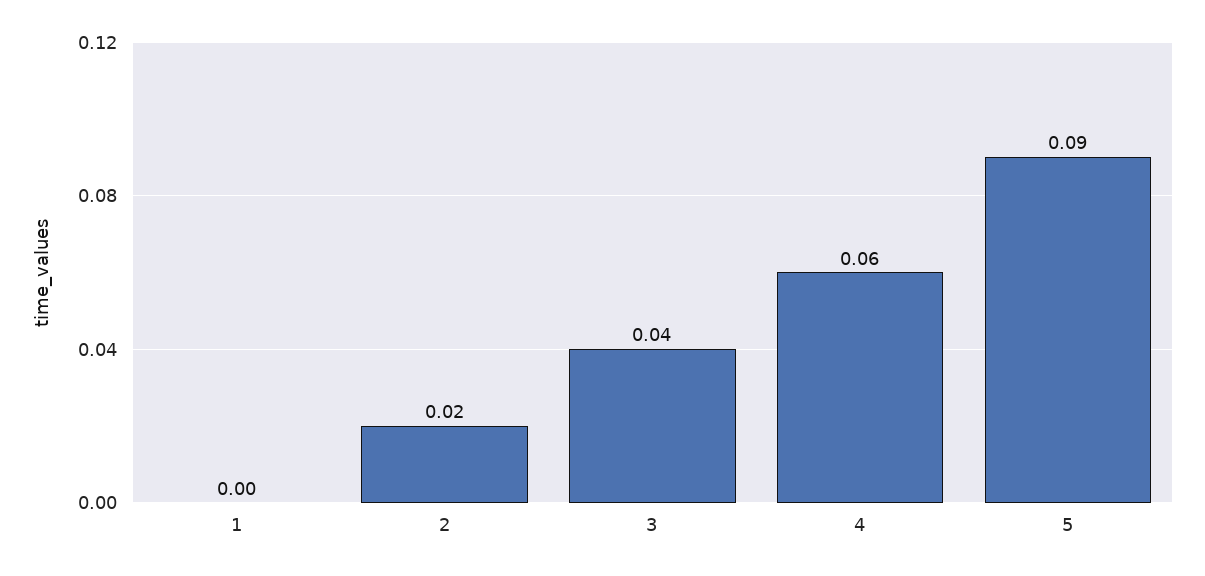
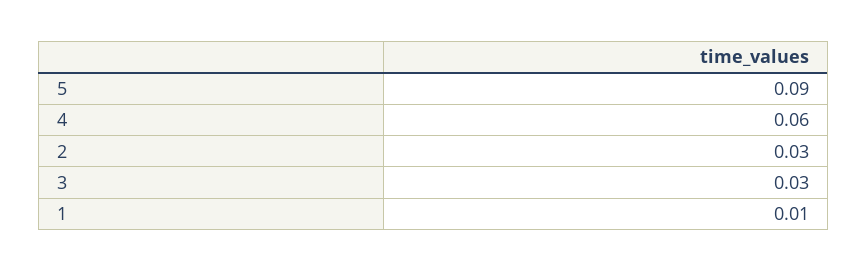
  {
-   "1": 0,
+   "1": 0.01,
-   "2": 0.02,
+   "2": 0.03,
-   "3": 0.04,
+   "3": 0.03,
    "4": 0.06,
    "5": 0.09
  }

